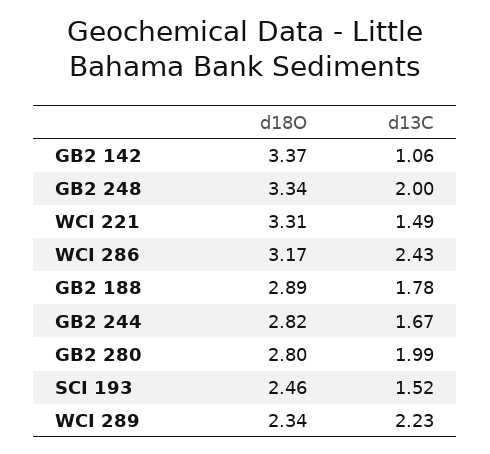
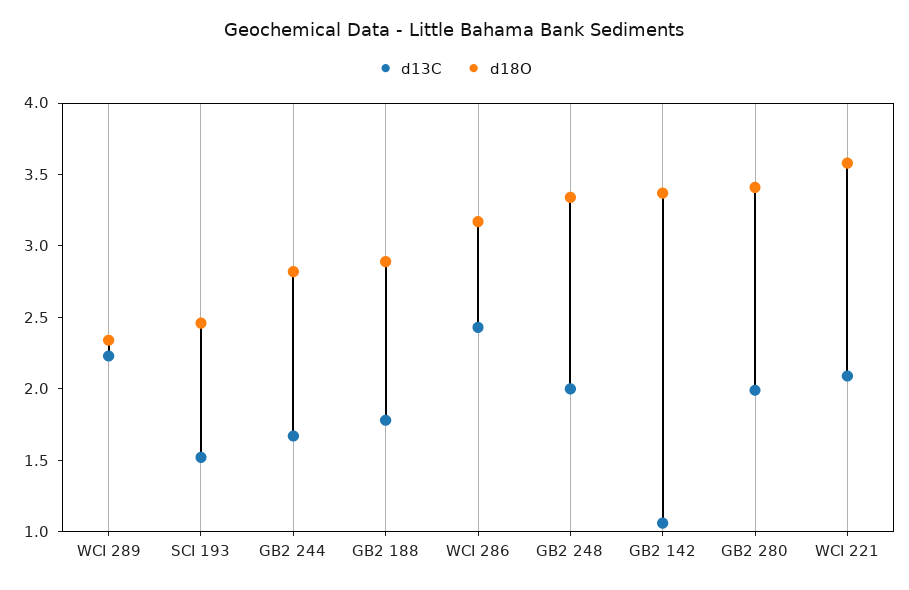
  {
    "d18O": {
      "GB2 142": 3.37,
      "GB2 248": 3.34,
-     "WCI 221": 3.31,
+     "WCI 221": 3.6,
      "WCI 286": 3.17,
      "GB2 188": 2.89,
      "GB2 244": 2.82,
-     "GB2 280": 2.8,
+     "GB2 280": 3.4,
      "SCI 193": 2.46,
      "WCI 289": 2.34
    },
    "d13C": {
      "GB2 142": 1.06,
      "GB2 248": 2,
-     "WCI 221": 1.49,
+     "WCI 221": 2.1,
      "WCI 286": 2.43,
      "GB2 188": 1.78,
      "GB2 244": 1.67,
      "GB2 280": 1.99,
      "SCI 193": 1.52,
      "WCI 289": 2.23
    }
  }

